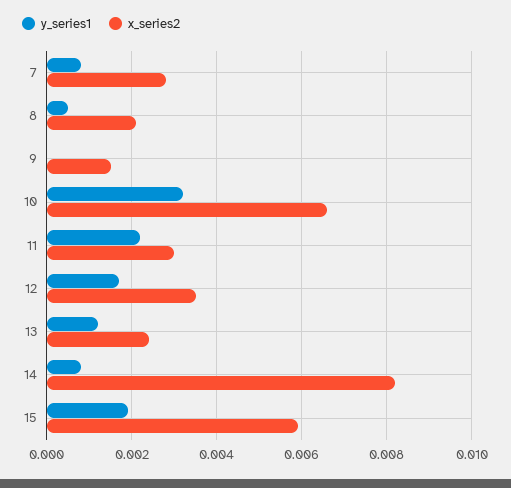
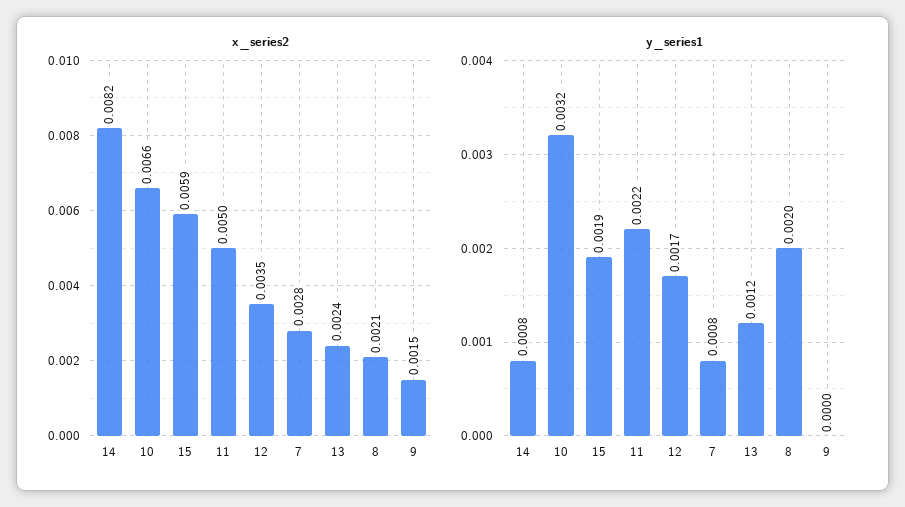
  {
    "y_series1": {
      "7": 0.0008,
-     "8": 0.0005,
+     "8": 0.002,
      "9": 0,
      "10": 0.0032,
      "11": 0.0022,
      "12": 0.0017,
      "13": 0.0012,
      "14": 0.0008,
      "15": 0.0019
    },
    "x_series2": {
      "7": 0.0028,
      "8": 0.0021,
      "9": 0.0015,
      "10": 0.0066,
-     "11": 0.003,
+     "11": 0.005,
      "12": 0.0035,
      "13": 0.0024,
      "14": 0.0082,
      "15": 0.0059
    }
  }

